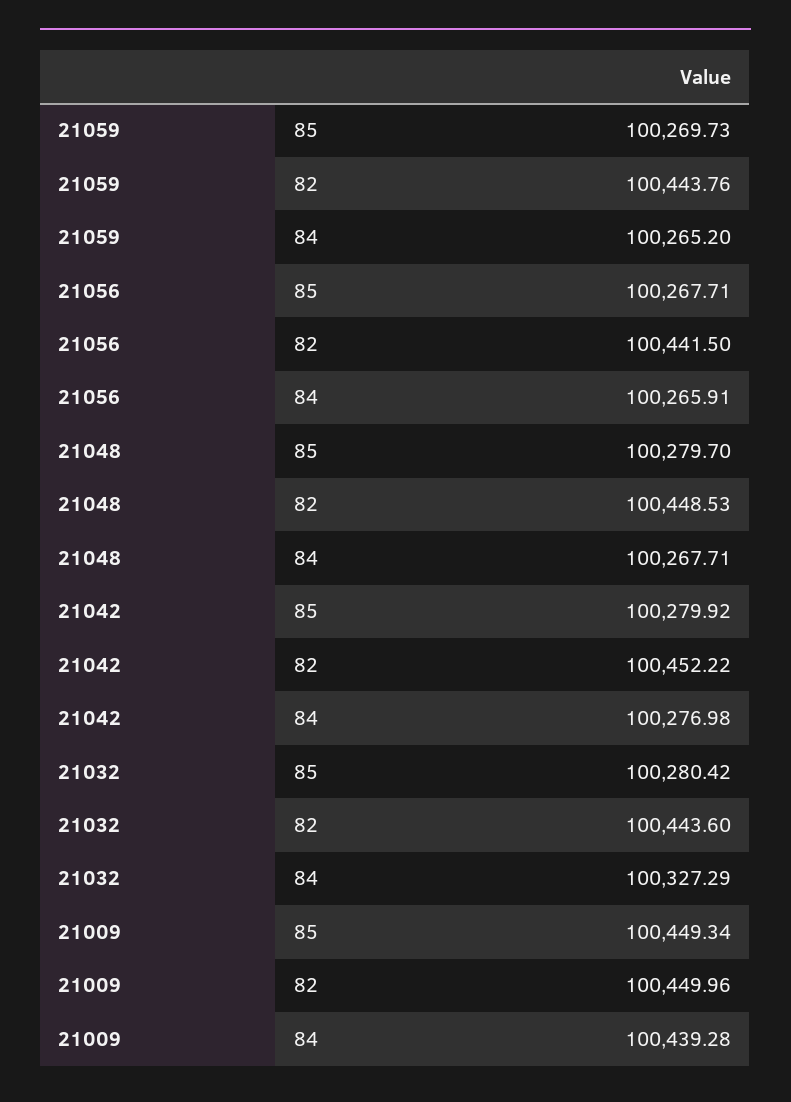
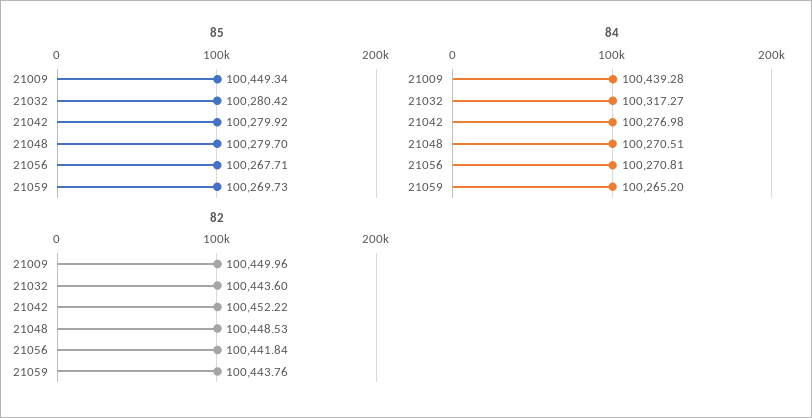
  {
    "85": {
      "21059": 100269.73,
      "21056": 100267.71,
      "21048": 100279.7,
      "21042": 100279.92,
      "21032": 100280.42,
      "21009": 100449.34
    },
    "82": {
      "21059": 100443.76,
-     "21056": 100441.5,
+     "21056": 100441.84,
      "21048": 100448.53,
      "21042": 100452.22,
      "21032": 100443.6,
      "21009": 100449.96
    },
    "84": {
      "21059": 100265.2,
-     "21056": 100265.91,
+     "21056": 100270.81,
-     "21048": 100267.71,
+     "21048": 100270.51,
      "21042": 100276.98,
-     "21032": 100327.29,
+     "21032": 100317.27,
      "21009": 100439.28
    }
  }

